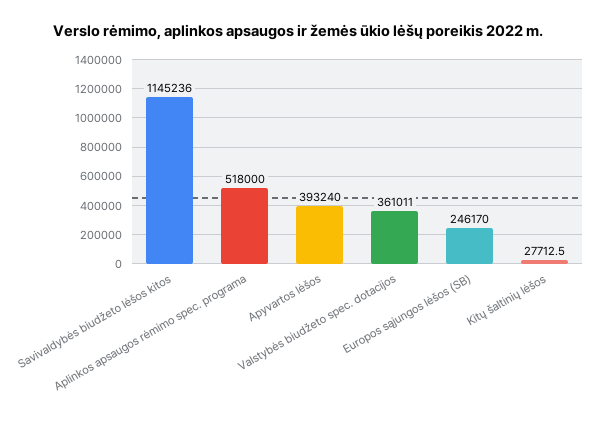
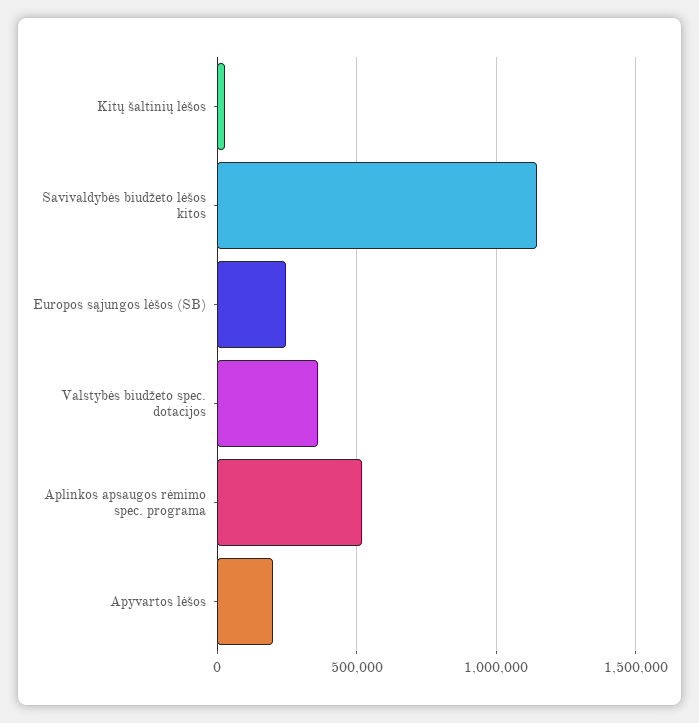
  {
    "Savivaldybės biudžeto lėšos kitos": 1145236,
    "Aplinkos apsaugos rėmimo spec. programa": 518000,
-   "Apyvartos lėšos": 393240,
+   "Apyvartos lėšos": 200000,
    "Valstybės biudžeto spec. dotacijos": 361011,
    "Europos sąjungos lėšos (SB)": 246170,
    "Kitų šaltinių lėšos": 27712.5
  }

